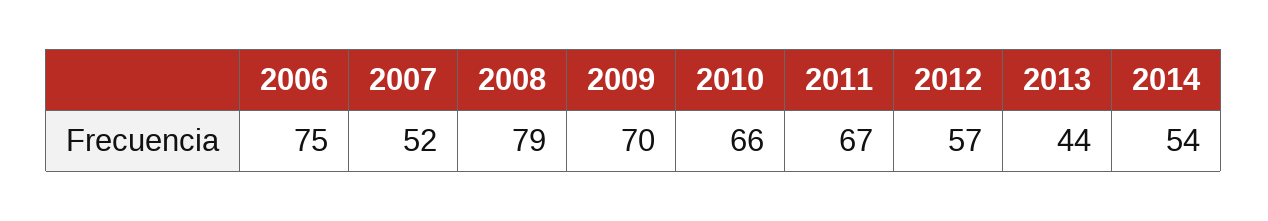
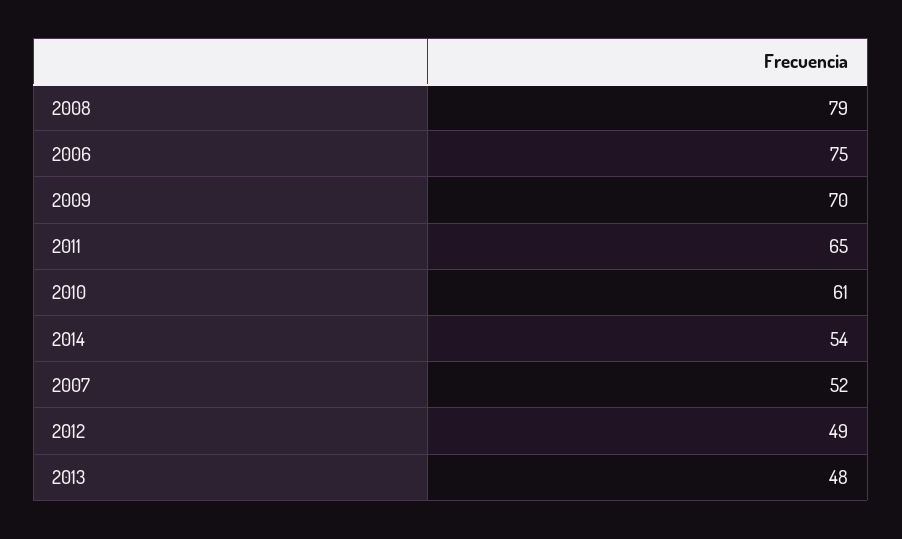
  {
    "2006": 75,
    "2007": 52,
    "2008": 79,
    "2009": 70,
-   "2010": 66,
+   "2010": 61,
-   "2011": 67,
+   "2011": 65,
-   "2012": 57,
+   "2012": 49,
-   "2013": 44,
+   "2013": 48,
    "2014": 54
  }

